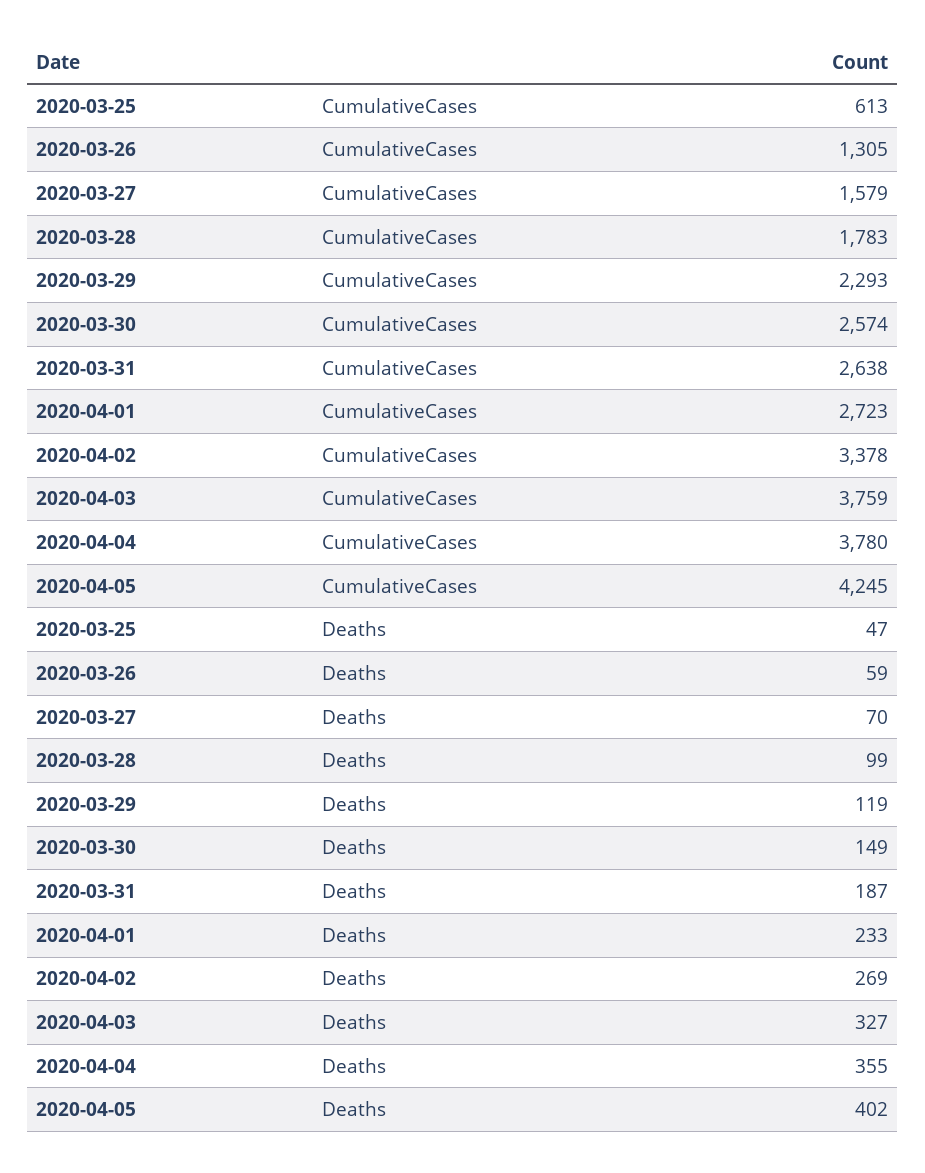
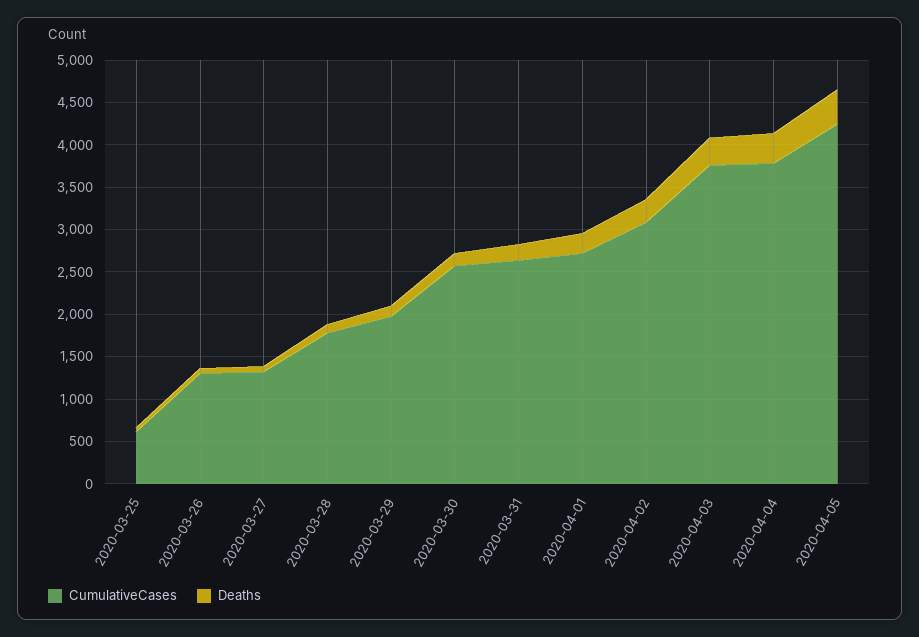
  {
    "CumulativeCases": {
      "2020-03-25": 613,
      "2020-03-26": 1305,
-     "2020-03-27": 1579,
+     "2020-03-27": 1300,
      "2020-03-28": 1783,
-     "2020-03-29": 2293,
+     "2020-03-29": 2000,
      "2020-03-30": 2574,
      "2020-03-31": 2638,
      "2020-04-01": 2723,
-     "2020-04-02": 3378,
+     "2020-04-02": 3100,
      "2020-04-03": 3759,
      "2020-04-04": 3780,
      "2020-04-05": 4245
    },
    "Deaths": {
      "2020-03-25": 47,
      "2020-03-26": 59,
      "2020-03-27": 70,
      "2020-03-28": 99,
      "2020-03-29": 119,
      "2020-03-30": 149,
      "2020-03-31": 187,
      "2020-04-01": 233,
      "2020-04-02": 269,
      "2020-04-03": 327,
      "2020-04-04": 355,
      "2020-04-05": 402
    }
  }

